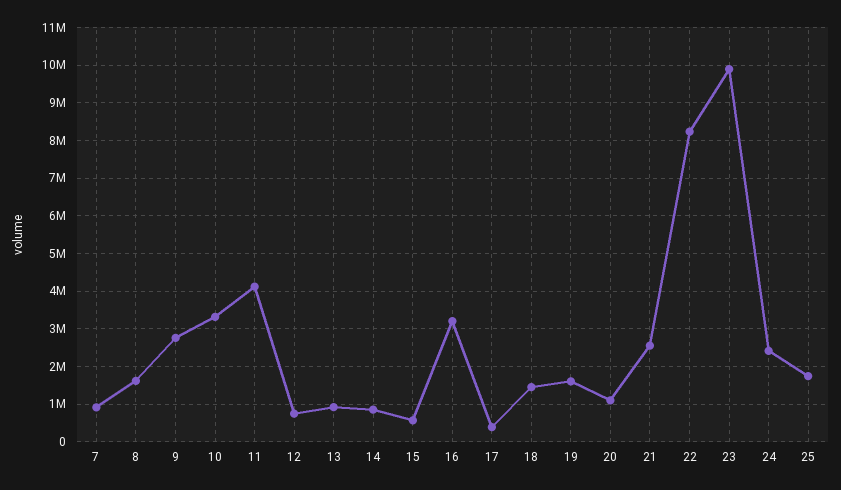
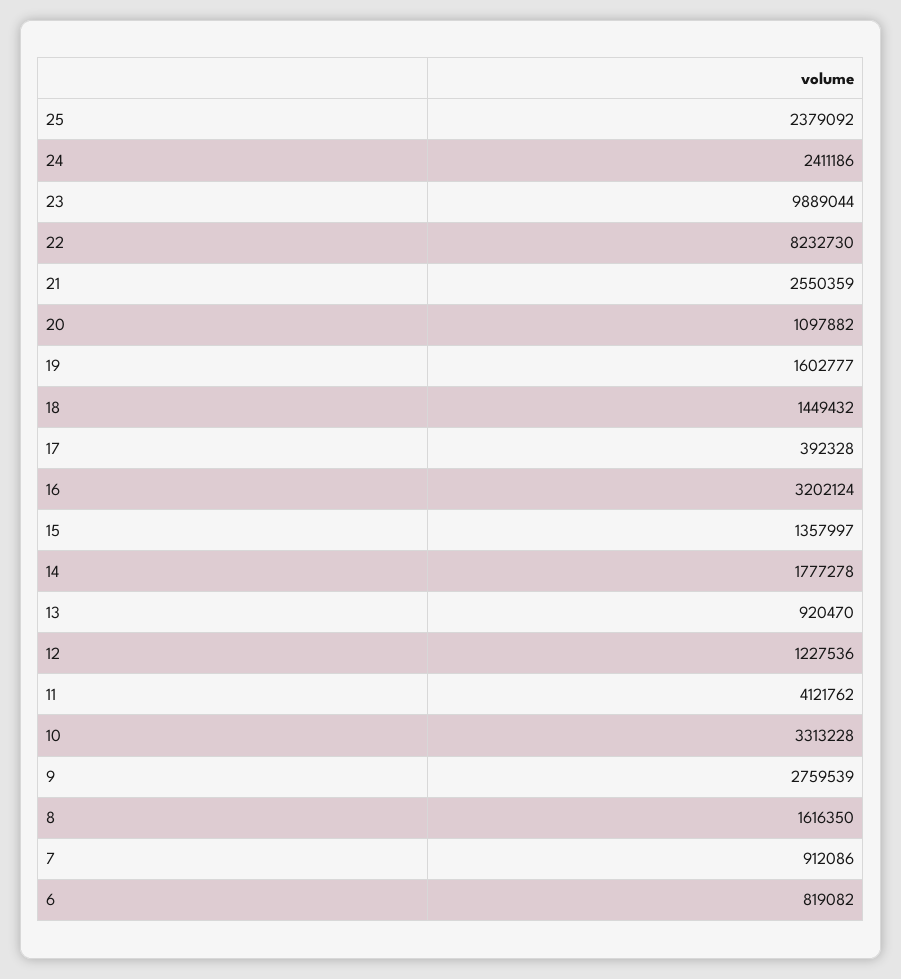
  {
    "7": 912086,
    "8": 1616350,
    "9": 2759539,
    "10": 3313228,
    "11": 4121762,
-   "12": 800000,
+   "12": 1227536,
    "13": 920470,
-   "14": 800000,
+   "14": 1777278,
-   "15": 600000,
+   "15": 1357997,
    "16": 3202124,
    "17": 392328,
    "18": 1449432,
    "19": 1602777,
    "20": 1097882,
    "21": 2550359,
    "22": 8232730,
    "23": 9889044,
    "24": 2411186,
-   "25": 1800000
+   "25": 2379092,
+   "6": 819082
  }

